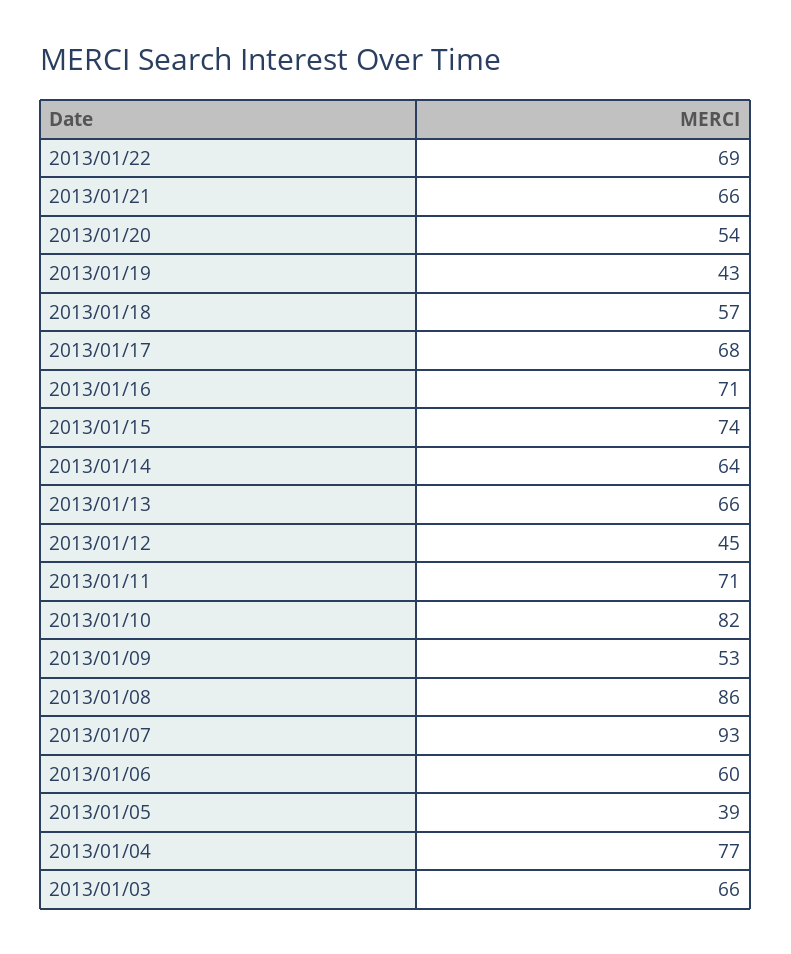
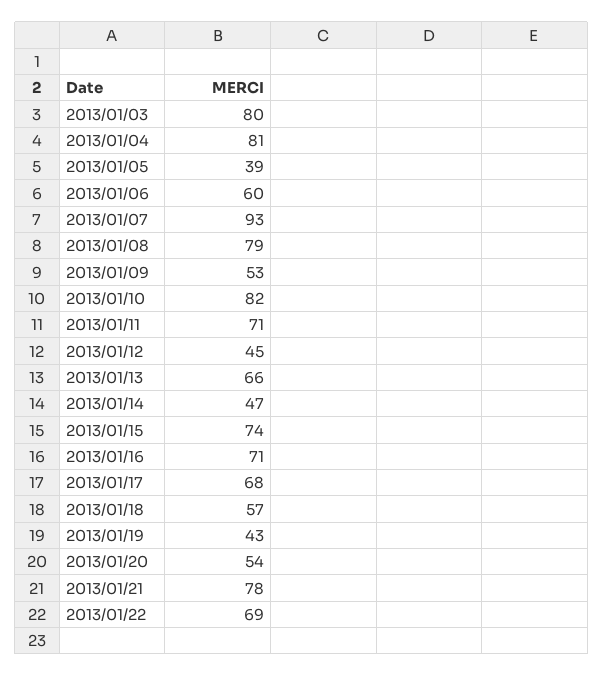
  {
    "2013/01/22": 69,
-   "2013/01/21": 66,
+   "2013/01/21": 78,
    "2013/01/20": 54,
    "2013/01/19": 43,
    "2013/01/18": 57,
    "2013/01/17": 68,
    "2013/01/16": 71,
    "2013/01/15": 74,
-   "2013/01/14": 64,
+   "2013/01/14": 47,
    "2013/01/13": 66,
    "2013/01/12": 45,
    "2013/01/11": 71,
    "2013/01/10": 82,
    "2013/01/09": 53,
-   "2013/01/08": 86,
+   "2013/01/08": 79,
    "2013/01/07": 93,
    "2013/01/06": 60,
    "2013/01/05": 39,
-   "2013/01/04": 77,
+   "2013/01/04": 81,
-   "2013/01/03": 66
+   "2013/01/03": 80
  }

